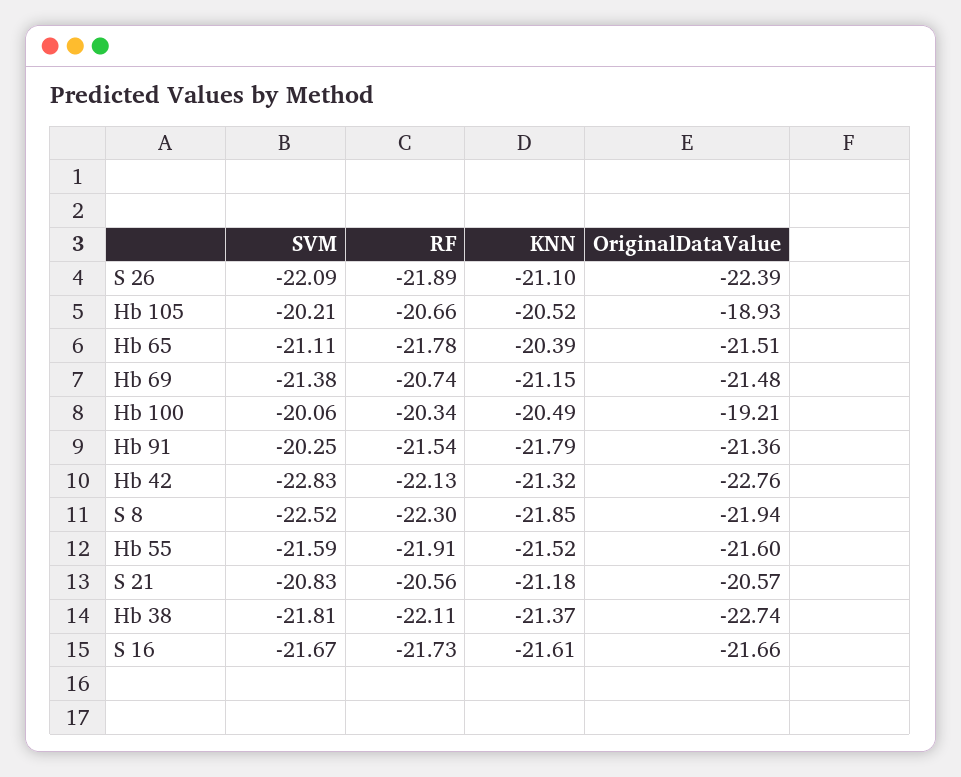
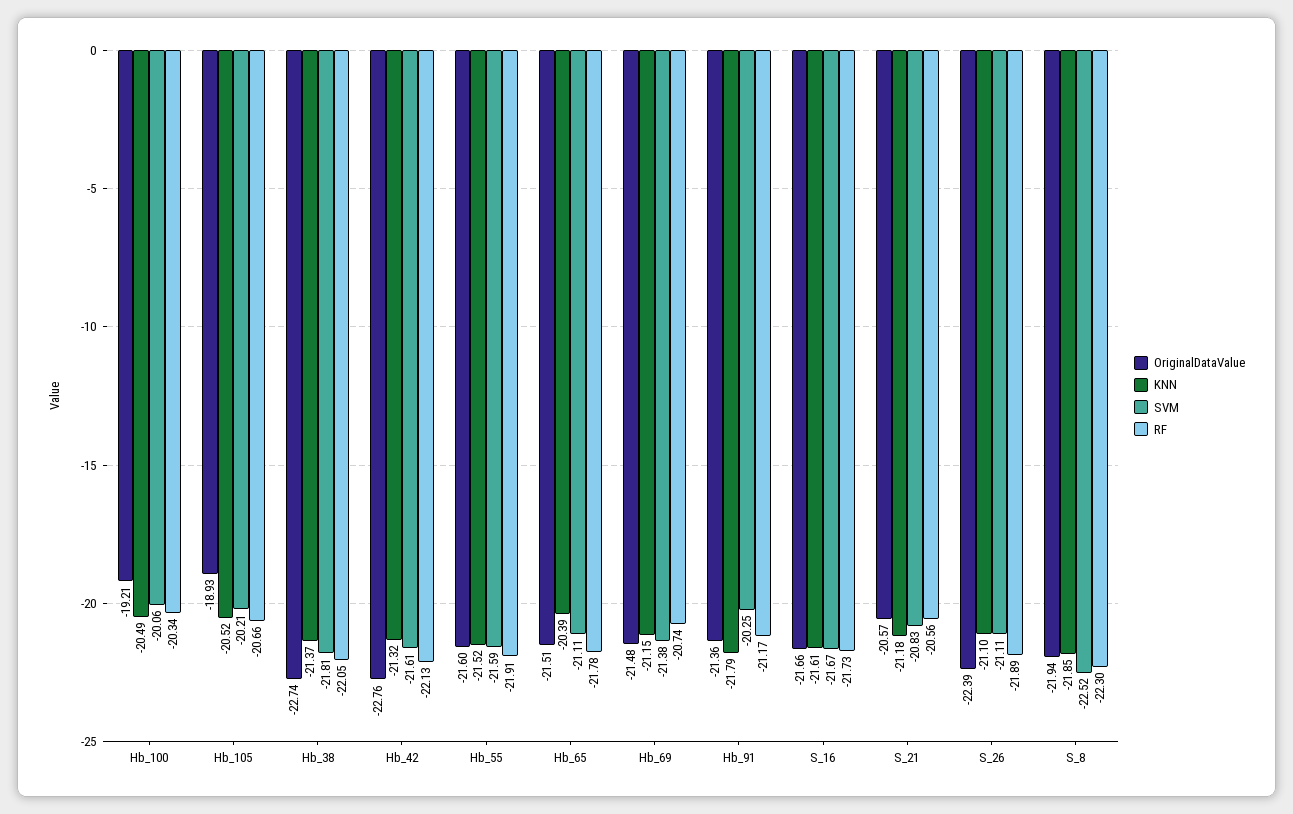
  {
    "SVM": {
-     "S 26": -22.09,
+     "S 26": -21.11,
      "Hb 105": -20.21,
      "Hb 65": -21.11,
      "Hb 69": -21.38,
      "Hb 100": -20.06,
      "Hb 91": -20.25,
-     "Hb 42": -22.83,
+     "Hb 42": -21.61,
      "S 8": -22.52,
      "Hb 55": -21.59,
      "S 21": -20.83,
      "Hb 38": -21.81,
      "S 16": -21.67
    },
    "RF": {
      "S 26": -21.89,
      "Hb 105": -20.66,
      "Hb 65": -21.78,
      "Hb 69": -20.74,
      "Hb 100": -20.34,
-     "Hb 91": -21.54,
+     "Hb 91": -21.17,
      "Hb 42": -22.13,
      "S 8": -22.3,
      "Hb 55": -21.91,
      "S 21": -20.56,
-     "Hb 38": -22.11,
+     "Hb 38": -22.05,
      "S 16": -21.73
    },
    "KNN": {
      "S 26": -21.1,
      "Hb 105": -20.52,
      "Hb 65": -20.39,
      "Hb 69": -21.15,
      "Hb 100": -20.49,
      "Hb 91": -21.79,
      "Hb 42": -21.32,
      "S 8": -21.85,
      "Hb 55": -21.52,
      "S 21": -21.18,
      "Hb 38": -21.37,
      "S 16": -21.61
    },
    "OriginalDataValue": {
      "S 26": -22.39,
      "Hb 105": -18.93,
      "Hb 65": -21.51,
      "Hb 69": -21.48,
      "Hb 100": -19.21,
      "Hb 91": -21.36,
      "Hb 42": -22.76,
      "S 8": -21.94,
      "Hb 55": -21.6,
      "S 21": -20.57,
      "Hb 38": -22.74,
      "S 16": -21.66
    }
  }

